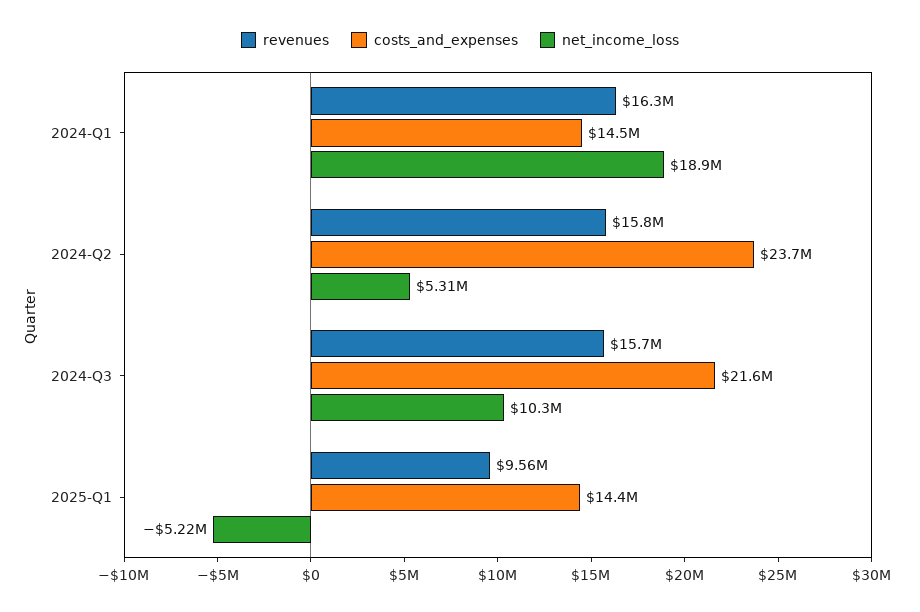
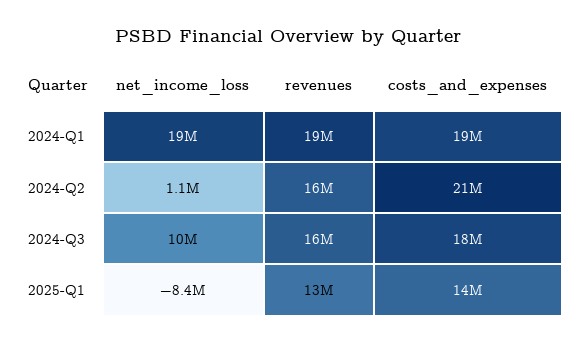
  {
    "revenues": {
-     "2024-Q1": 16300000,
+     "2024-Q1": 19000000,
      "2024-Q2": 15800000,
      "2024-Q3": 15700000,
-     "2025-Q1": 9560000
+     "2025-Q1": 13000000
    },
    "costs_and_expenses": {
-     "2024-Q1": 14500000,
+     "2024-Q1": 19000000,
-     "2024-Q2": 23700000,
+     "2024-Q2": 21000000,
-     "2024-Q3": 21600000,
+     "2024-Q3": 18000000,
      "2025-Q1": 14400000
    },
    "net_income_loss": {
      "2024-Q1": 18900000,
-     "2024-Q2": 5310000,
+     "2024-Q2": 1100000,
      "2024-Q3": 10300000,
-     "2025-Q1": -5220000
+     "2025-Q1": -8400000
    }
  }

